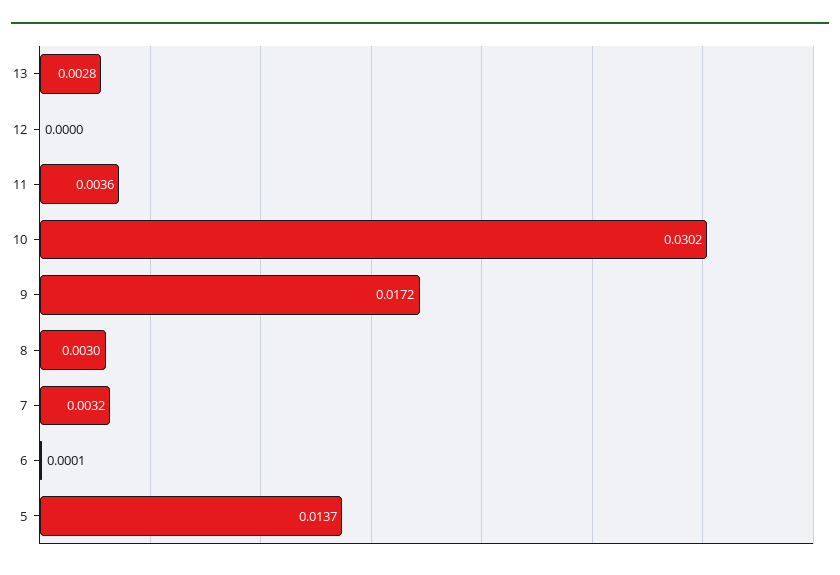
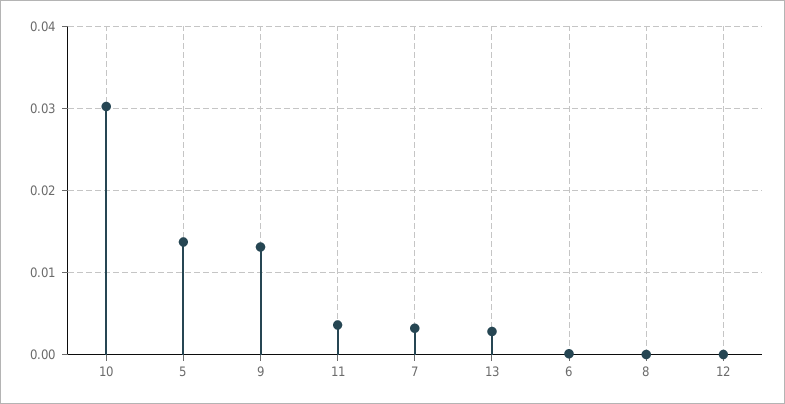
  {
    "13": 0.0028,
    "12": 0,
    "11": 0.0036,
    "10": 0.0302,
-   "9": 0.0172,
+   "9": 0.013,
-   "8": 0.003,
+   "8": 0,
    "7": 0.0032,
    "6": 0.0001,
    "5": 0.0137
  }

